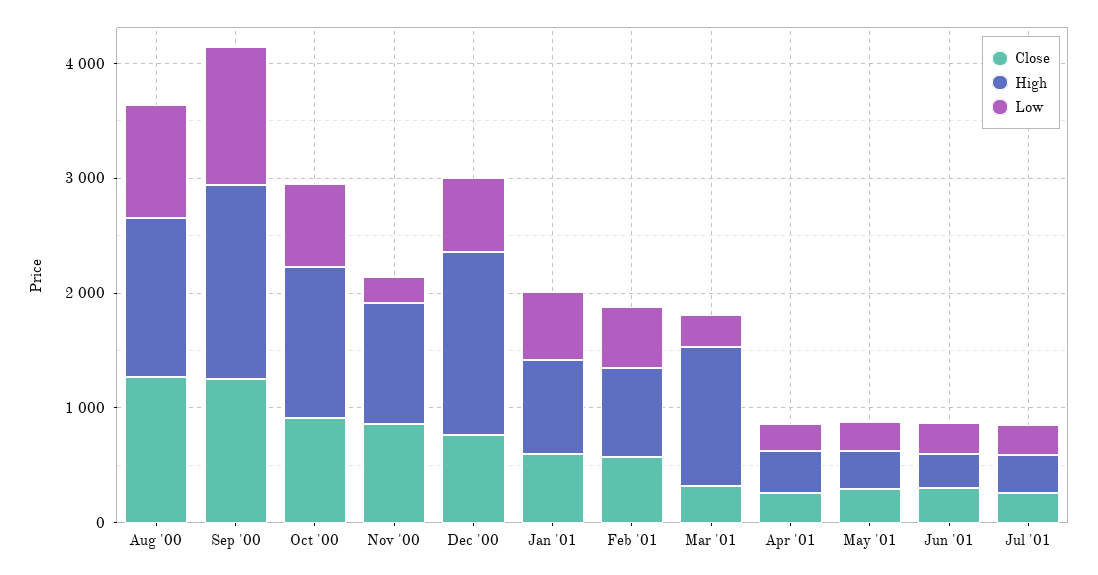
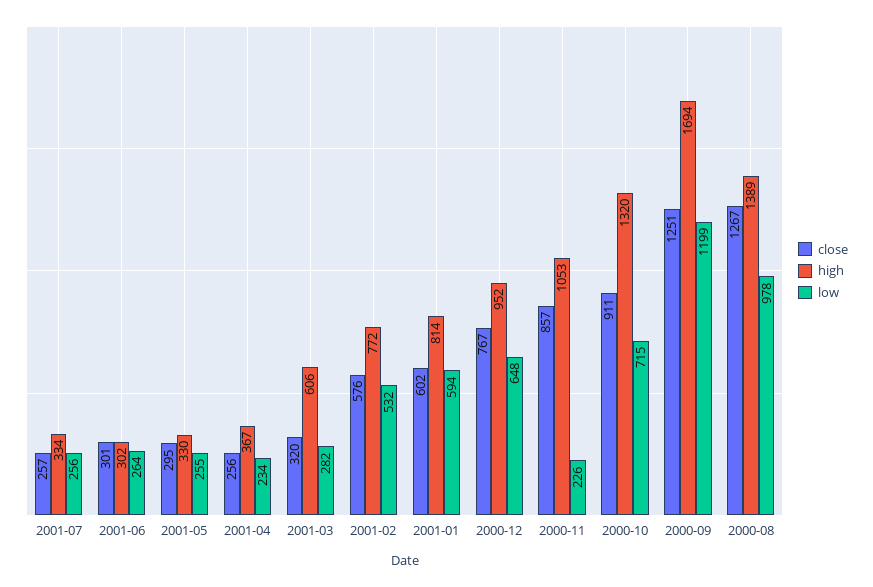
  {
    "Close": {
      "Aug '00": 1267,
      "Sep '00": 1251,
      "Oct '00": 911,
      "Nov '00": 857,
      "Dec '00": 767,
      "Jan '01": 602,
      "Feb '01": 576,
      "Mar '01": 320,
      "Apr '01": 256,
      "May '01": 295,
      "Jun '01": 301,
      "Jul '01": 257
    },
    "High": {
      "Aug '00": 1389,
      "Sep '00": 1694,
      "Oct '00": 1320,
      "Nov '00": 1053,
-     "Dec '00": 1600,
+     "Dec '00": 952,
      "Jan '01": 814,
      "Feb '01": 772,
-     "Mar '01": 1200,
+     "Mar '01": 606,
      "Apr '01": 367,
      "May '01": 330,
      "Jun '01": 302,
      "Jul '01": 334
    },
    "Low": {
      "Aug '00": 978,
      "Sep '00": 1199,
      "Oct '00": 715,
      "Nov '00": 226,
      "Dec '00": 648,
      "Jan '01": 594,
      "Feb '01": 532,
      "Mar '01": 282,
      "Apr '01": 234,
      "May '01": 255,
      "Jun '01": 264,
      "Jul '01": 256
    }
  }

